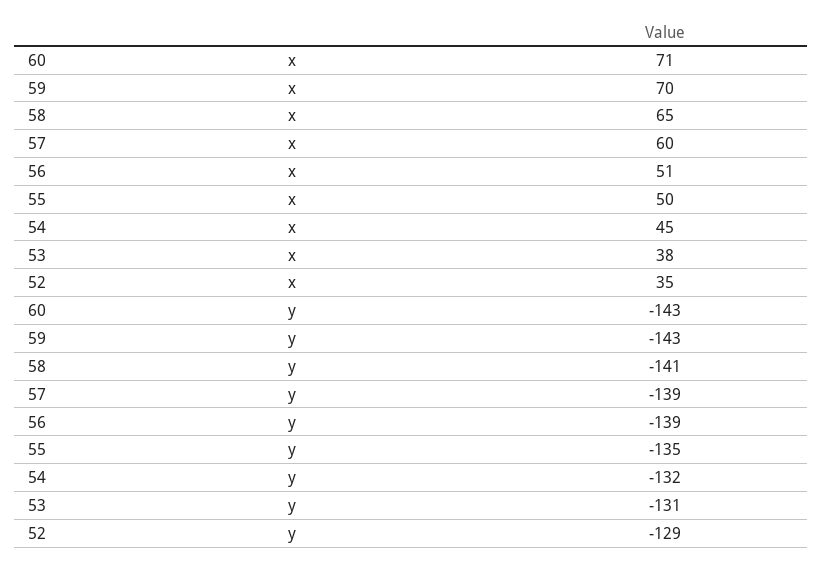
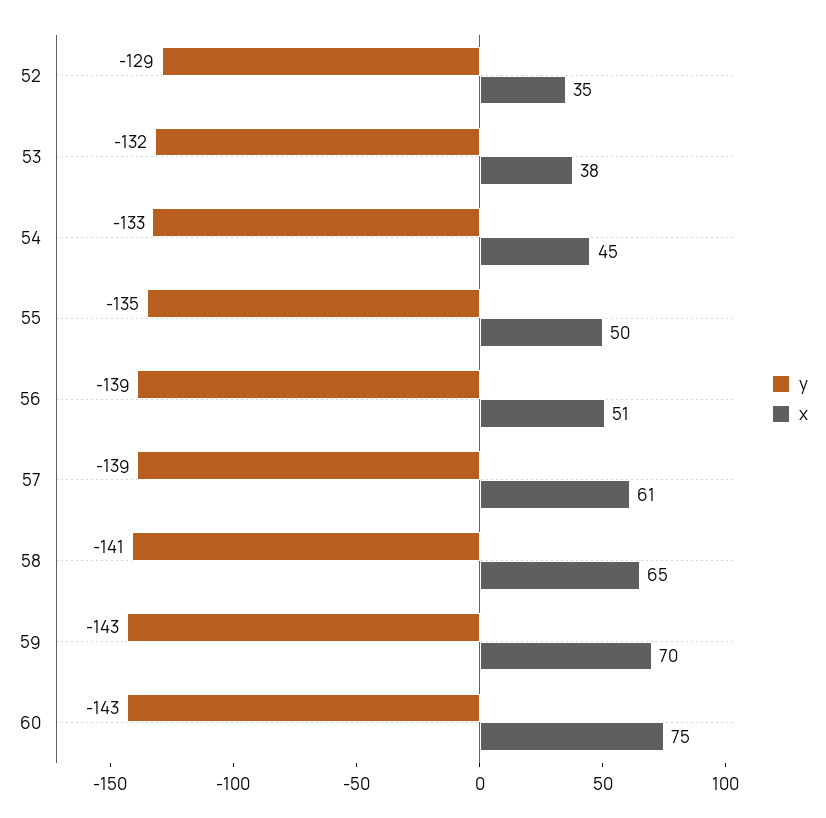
  {
    "x": {
-     "60": 71,
+     "60": 75,
      "59": 70,
      "58": 65,
-     "57": 60,
+     "57": 61,
      "56": 51,
      "55": 50,
      "54": 45,
      "53": 38,
      "52": 35
    },
    "y": {
      "60": -143,
      "59": -143,
      "58": -141,
      "57": -139,
      "56": -139,
      "55": -135,
-     "54": -132,
+     "54": -133,
-     "53": -131,
+     "53": -132,
      "52": -129
    }
  }

